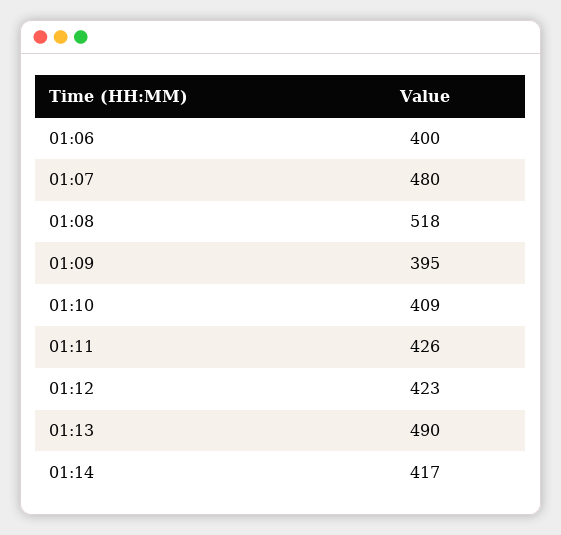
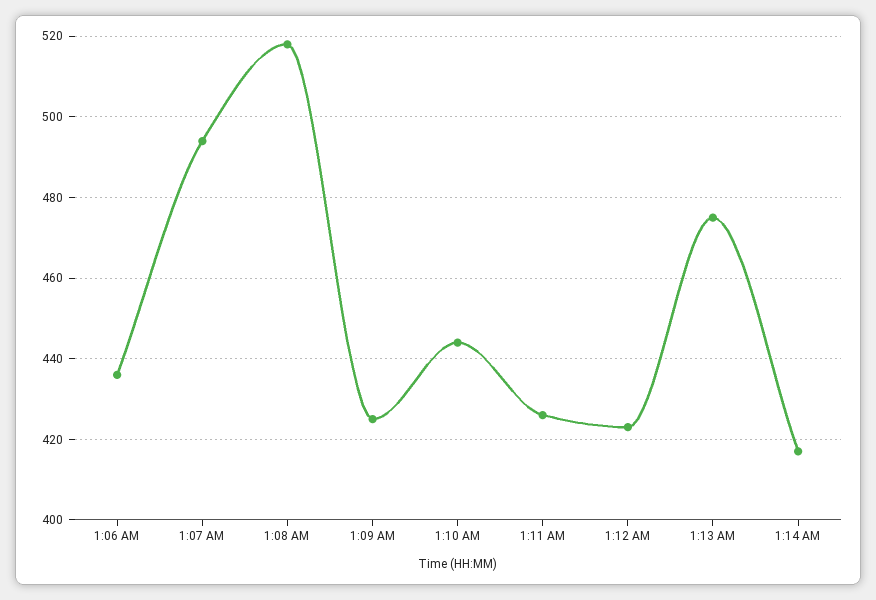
  {
-   "01:06": 400,
+   "01:06": 435,
-   "01:07": 480,
+   "01:07": 495,
    "01:08": 518,
-   "01:09": 395,
+   "01:09": 425,
-   "01:10": 409,
+   "01:10": 445,
    "01:11": 426,
    "01:12": 423,
-   "01:13": 490,
+   "01:13": 475,
    "01:14": 417
  }

